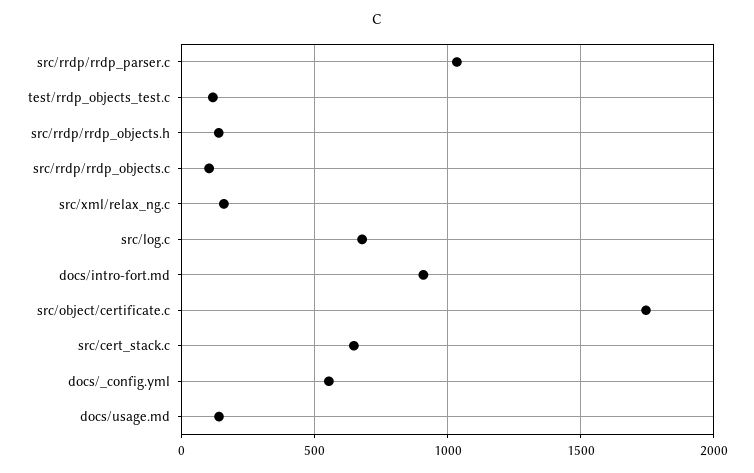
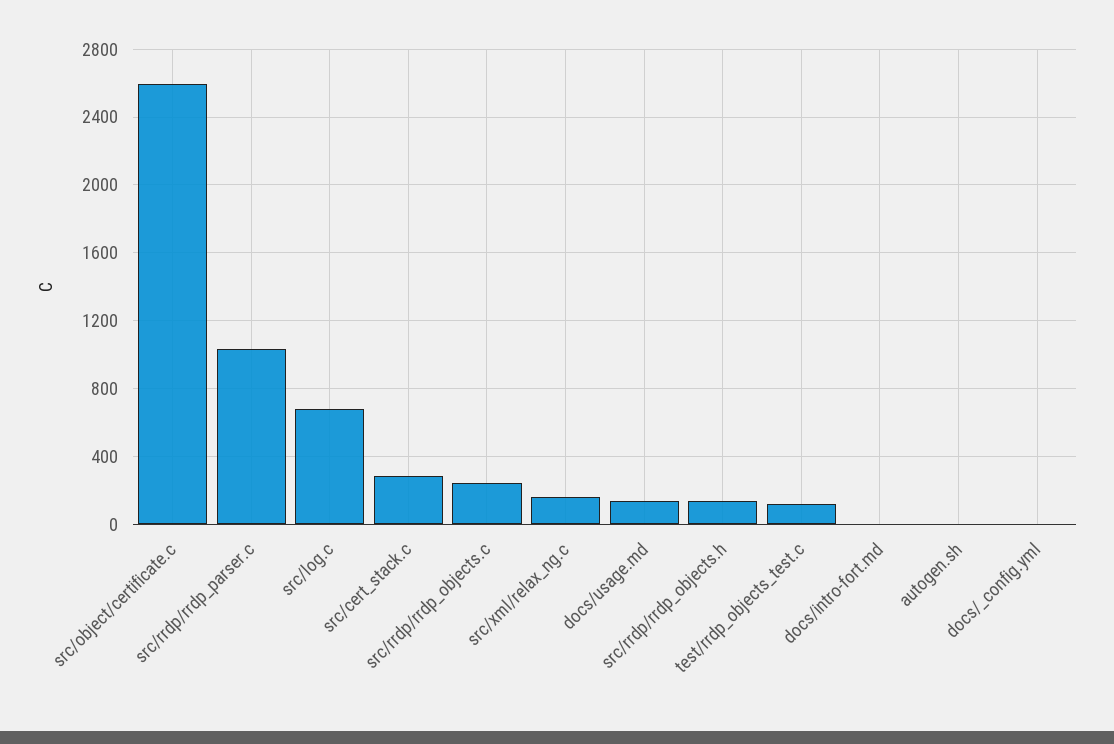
  {
    "src/rrdp/rrdp_parser.c": 1050,
    "test/rrdp_objects_test.c": 100,
    "src/rrdp/rrdp_objects.h": 150,
-   "src/rrdp/rrdp_objects.c": 100,
+   "src/rrdp/rrdp_objects.c": 250,
    "src/xml/relax_ng.c": 150,
    "src/log.c": 700,
-   "docs/intro-fort.md": 900,
+   "docs/intro-fort.md": 0,
-   "src/object/certificate.c": 1750,
+   "src/object/certificate.c": 2600,
-   "src/cert_stack.c": 650,
+   "src/cert_stack.c": 300,
-   "docs/_config.yml": 550,
+   "docs/_config.yml": 0,
-   "docs/usage.md": 150
+   "docs/usage.md": 150,
+   "autogen.sh": 0
  }

